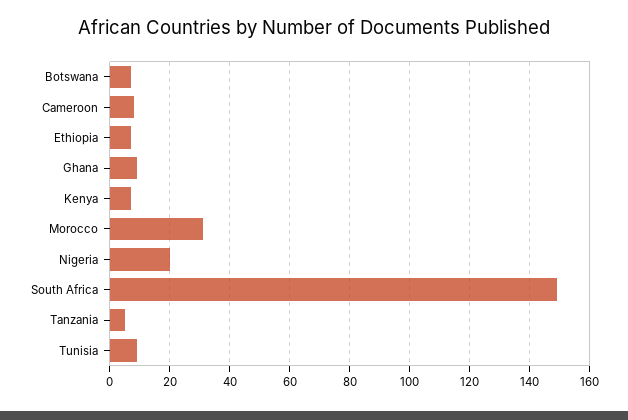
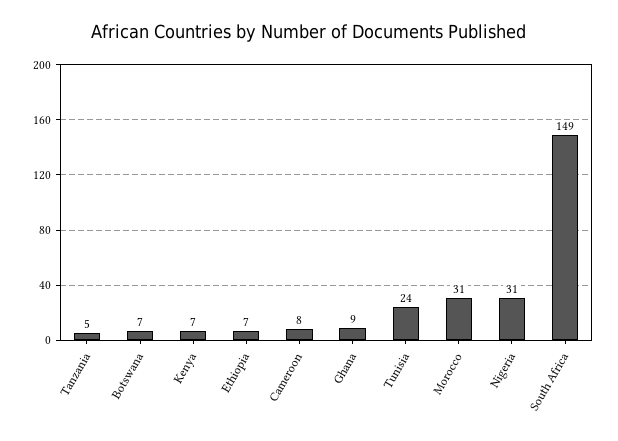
  {
    "Botswana": 7,
    "Cameroon": 8,
    "Ethiopia": 7,
    "Ghana": 9,
    "Kenya": 7,
    "Morocco": 31,
-   "Nigeria": 20,
+   "Nigeria": 31,
    "South Africa": 149,
    "Tanzania": 5,
-   "Tunisia": 10
+   "Tunisia": 24
  }

